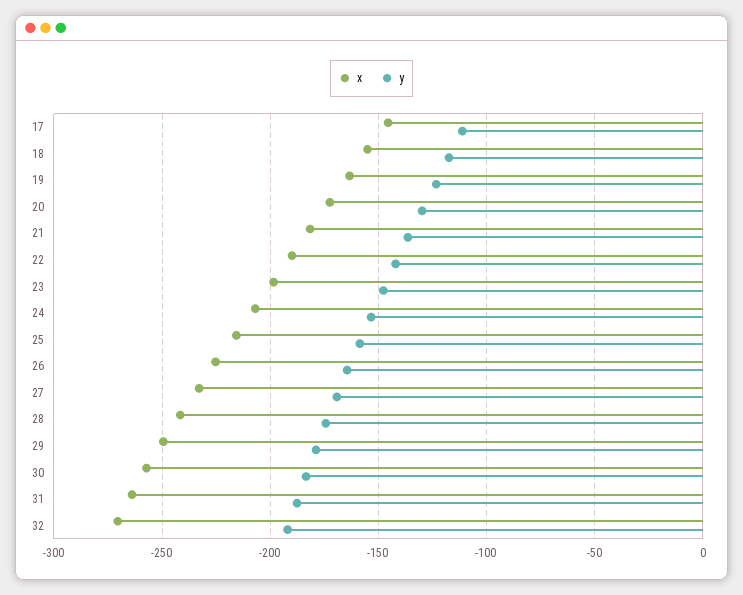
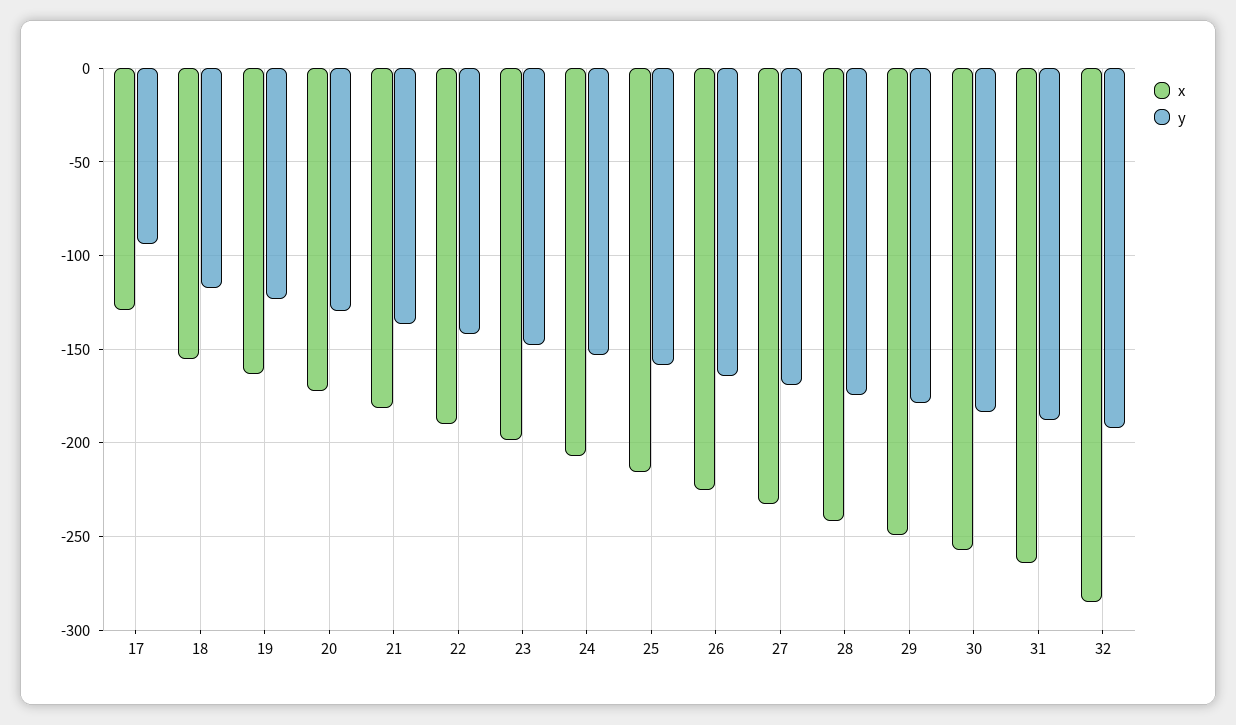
  {
    "x": {
-     "17": -145,
+     "17": -130,
      "18": -155,
      "19": -165,
      "20": -170,
      "21": -180,
      "22": -190,
      "23": -200,
      "24": -205,
      "25": -215,
      "26": -225,
      "27": -235,
      "28": -240,
      "29": -250,
      "30": -255,
      "31": -265,
-     "32": -270
+     "32": -285
    },
    "y": {
-     "17": -110,
+     "17": -95,
      "18": -115,
      "19": -125,
      "20": -130,
      "21": -135,
      "22": -140,
      "23": -150,
      "24": -155,
      "25": -160,
      "26": -165,
      "27": -170,
      "28": -175,
      "29": -180,
      "30": -185,
      "31": -190,
      "32": -190
    }
  }

